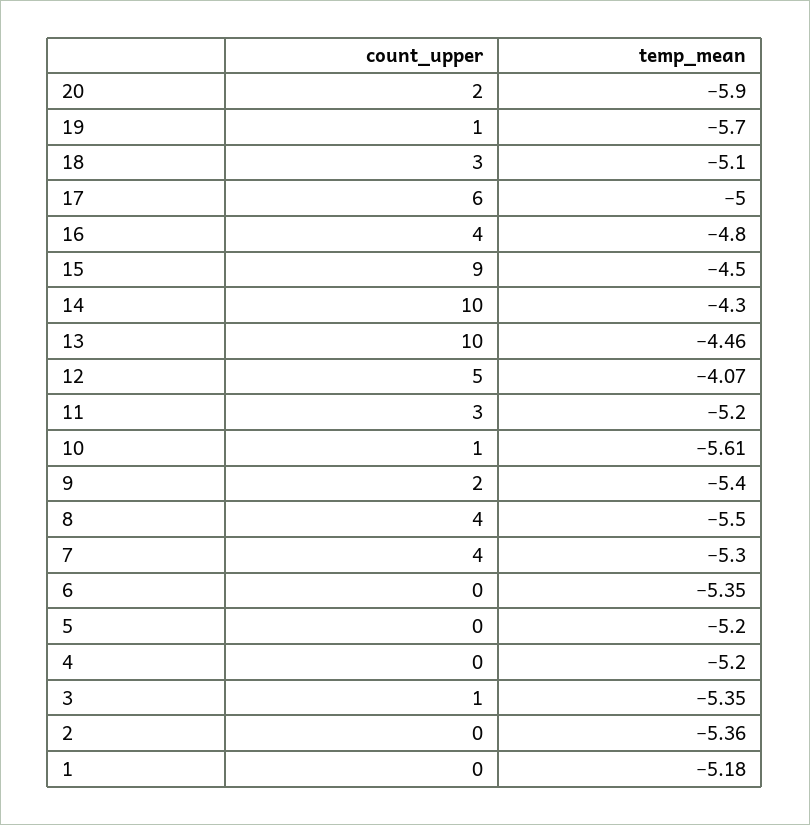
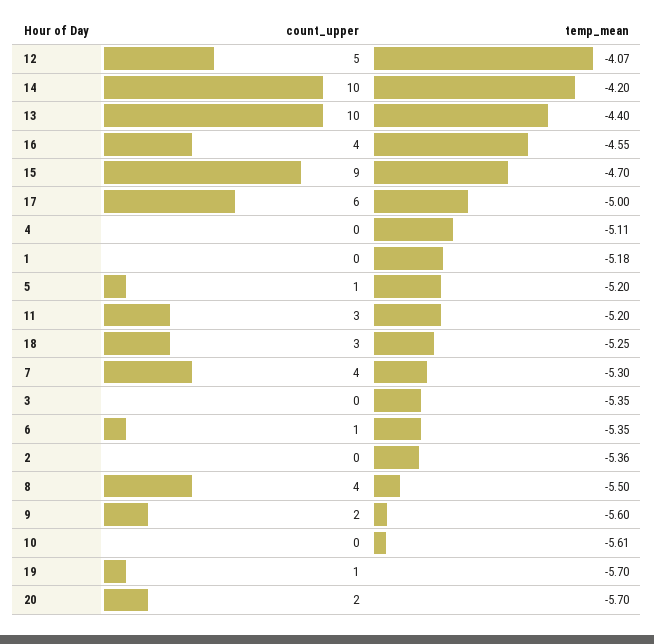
  {
    "count_upper": {
      "20": 2,
      "19": 1,
      "18": 3,
      "17": 6,
      "16": 4,
      "15": 9,
      "14": 10,
      "13": 10,
      "12": 5,
      "11": 3,
-     "10": 1,
+     "10": 0,
      "9": 2,
      "8": 4,
      "7": 4,
-     "6": 0,
+     "6": 1,
-     "5": 0,
+     "5": 1,
      "4": 0,
-     "3": 1,
+     "3": 0,
      "2": 0,
      "1": 0
    },
    "temp_mean": {
-     "20": -5.9,
+     "20": -5.7,
      "19": -5.7,
-     "18": -5.1,
+     "18": -5.25,
      "17": -5,
-     "16": -4.8,
+     "16": -4.55,
-     "15": -4.5,
+     "15": -4.7,
-     "14": -4.3,
+     "14": -4.2,
-     "13": -4.46,
+     "13": -4.4,
      "12": -4.07,
      "11": -5.2,
      "10": -5.61,
-     "9": -5.4,
+     "9": -5.6,
      "8": -5.5,
      "7": -5.3,
      "6": -5.35,
      "5": -5.2,
-     "4": -5.2,
+     "4": -5.11,
      "3": -5.35,
      "2": -5.36,
      "1": -5.18
    }
  }

